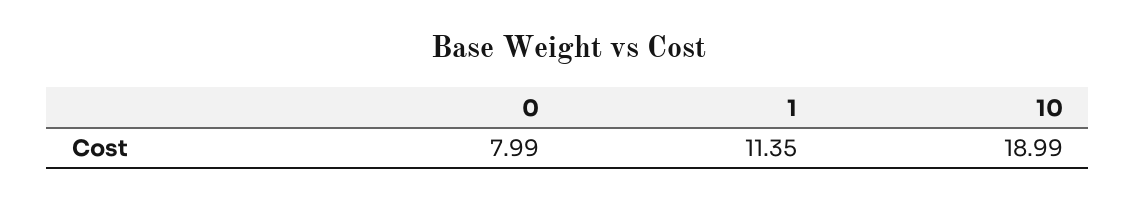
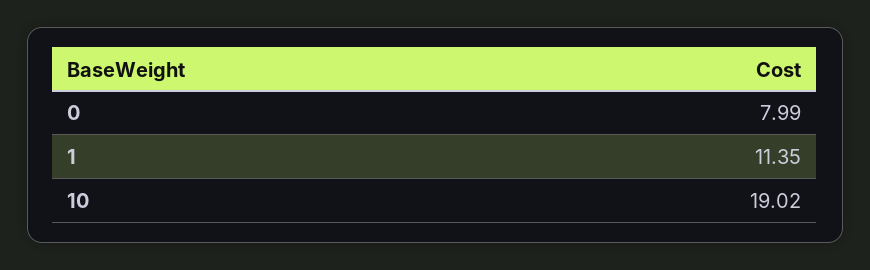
  {
    "0": 7.99,
    "1": 11.35,
-   "10": 18.99
+   "10": 19.02
  }

